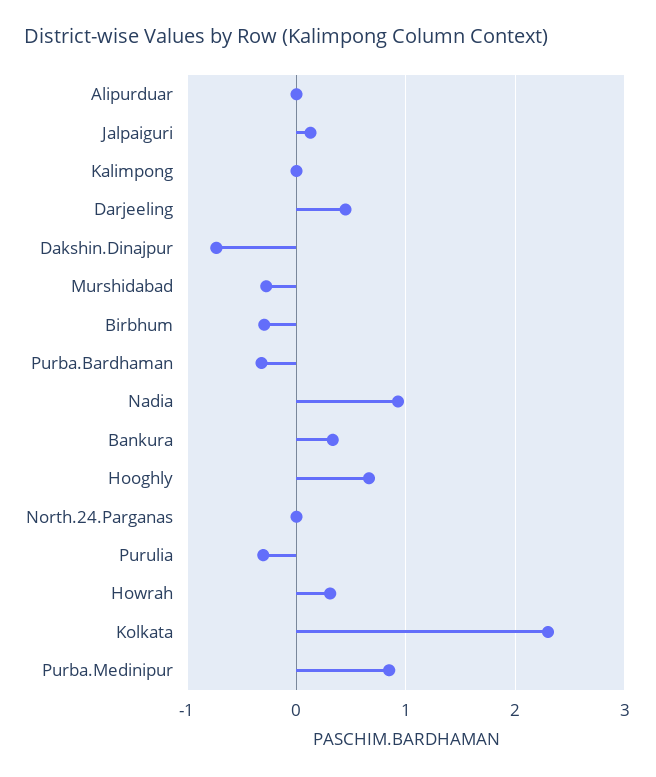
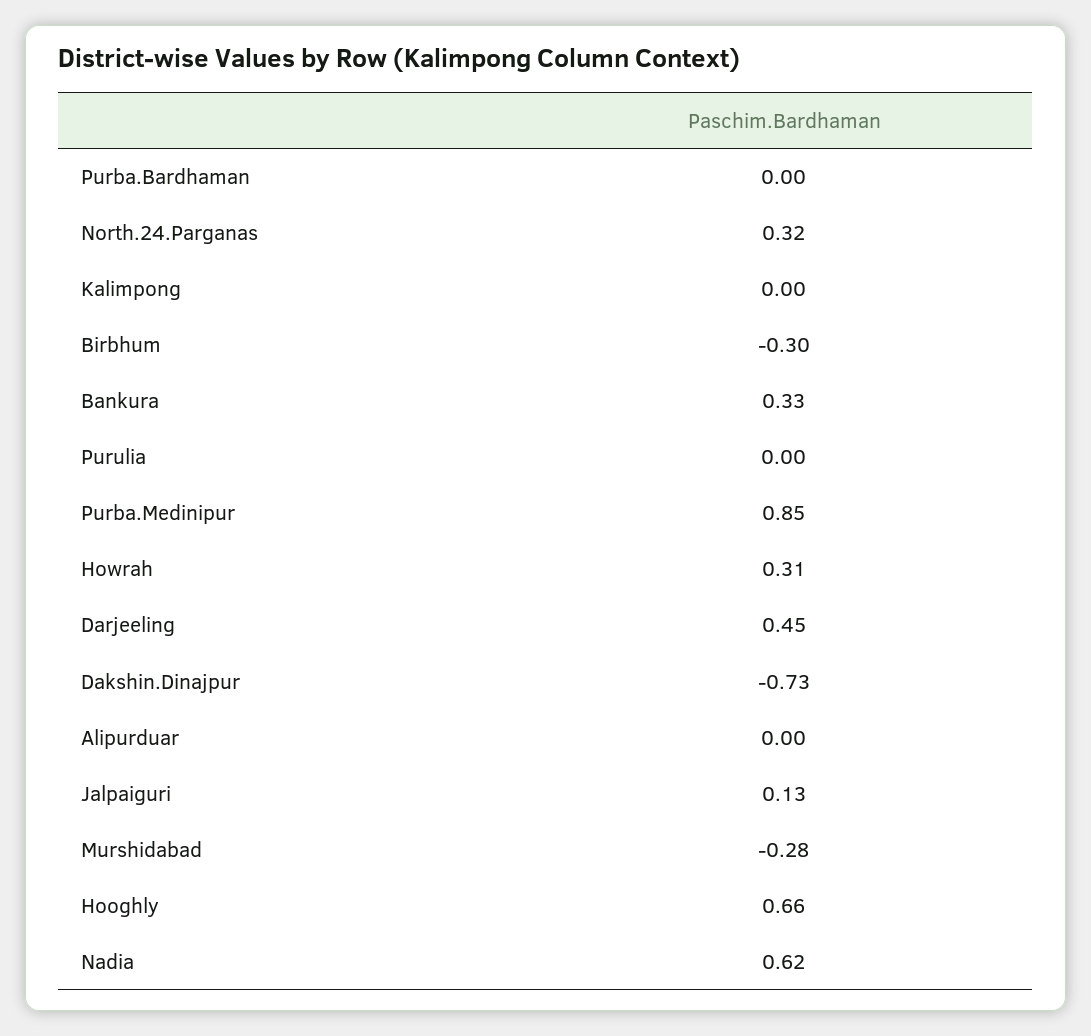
  {
    "Alipurduar": 0,
    "Jalpaiguri": 0.13,
    "Kalimpong": 0,
    "Darjeeling": 0.45,
    "Dakshin.Dinajpur": -0.73,
    "Murshidabad": -0.28,
    "Birbhum": -0.3,
-   "Purba.Bardhaman": -0.3,
+   "Purba.Bardhaman": 0,
-   "Nadia": 0.9,
+   "Nadia": 0.62,
    "Bankura": 0.33,
    "Hooghly": 0.66,
-   "North.24.Parganas": 0,
+   "North.24.Parganas": 0.32,
-   "Purulia": -0.3,
+   "Purulia": 0,
    "Howrah": 0.31,
-   "Kolkata": 2.3,
    "Purba.Medinipur": 0.85
  }

